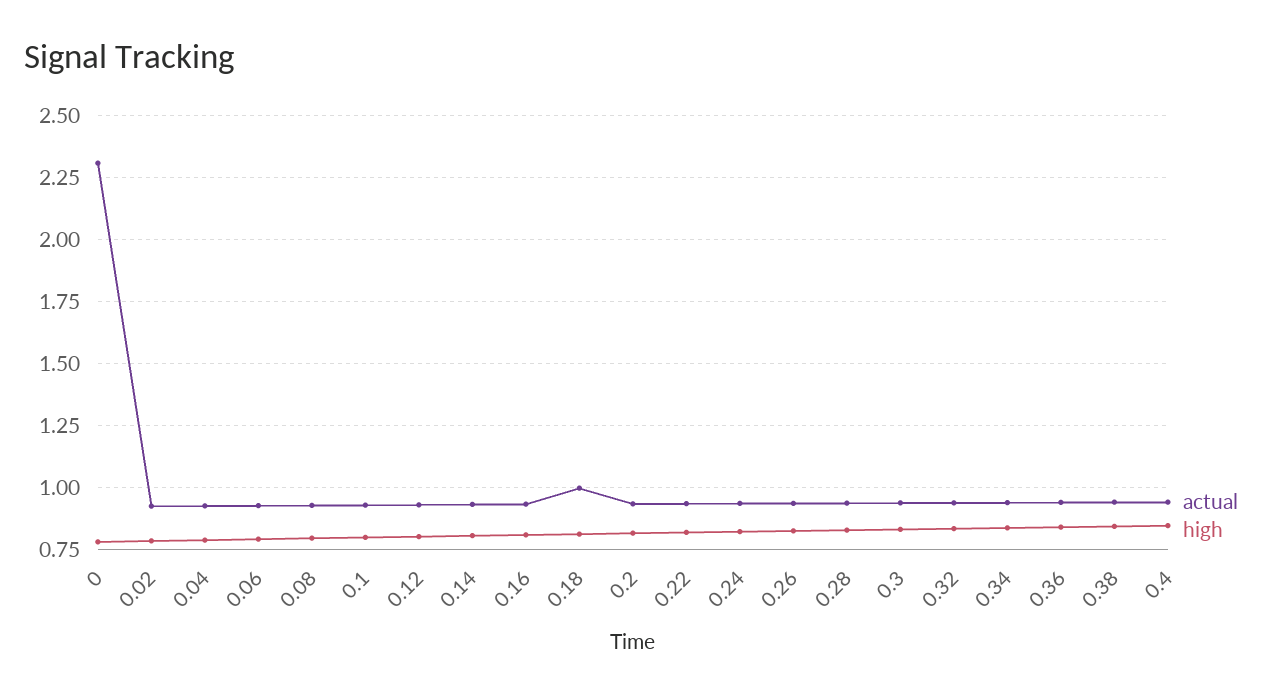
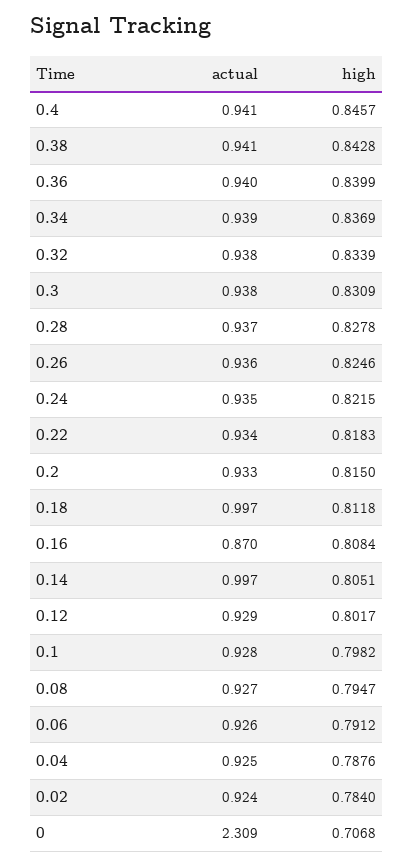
  {
    "actual": {
      "0": 2.309,
      "0.02": 0.924,
      "0.04": 0.925,
      "0.06": 0.926,
      "0.08": 0.927,
      "0.1": 0.928,
      "0.12": 0.929,
-     "0.14": 0.925,
+     "0.14": 0.997,
-     "0.16": 0.925,
+     "0.16": 0.87,
      "0.18": 0.997,
      "0.2": 0.933,
      "0.22": 0.934,
      "0.24": 0.935,
      "0.26": 0.936,
      "0.28": 0.937,
      "0.3": 0.938,
      "0.32": 0.938,
      "0.34": 0.939,
      "0.36": 0.94,
      "0.38": 0.941,
      "0.4": 0.941
    },
    "high": {
-     "0": 0.775,
+     "0": 0.7068,
      "0.02": 0.784,
      "0.04": 0.7876,
      "0.06": 0.7912,
      "0.08": 0.7947,
      "0.1": 0.7982,
      "0.12": 0.8017,
      "0.14": 0.8051,
      "0.16": 0.8084,
      "0.18": 0.8118,
      "0.2": 0.815,
      "0.22": 0.8183,
      "0.24": 0.8215,
      "0.26": 0.8246,
      "0.28": 0.8278,
      "0.3": 0.8309,
      "0.32": 0.8339,
      "0.34": 0.8369,
      "0.36": 0.8399,
      "0.38": 0.8428,
      "0.4": 0.8457
    }
  }

